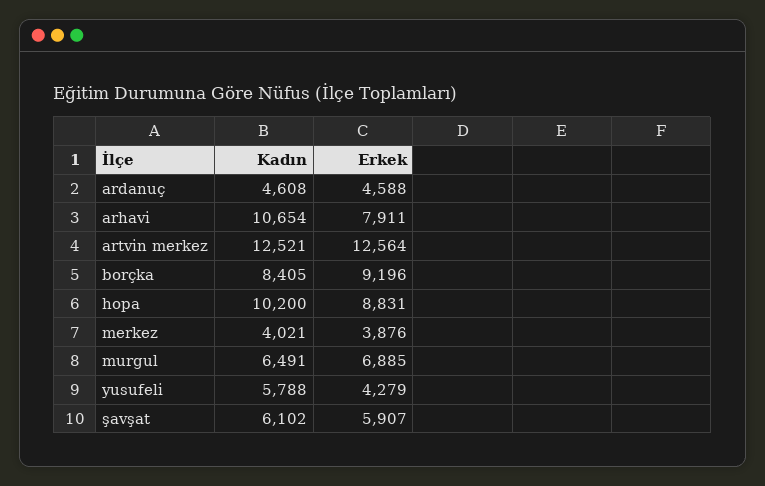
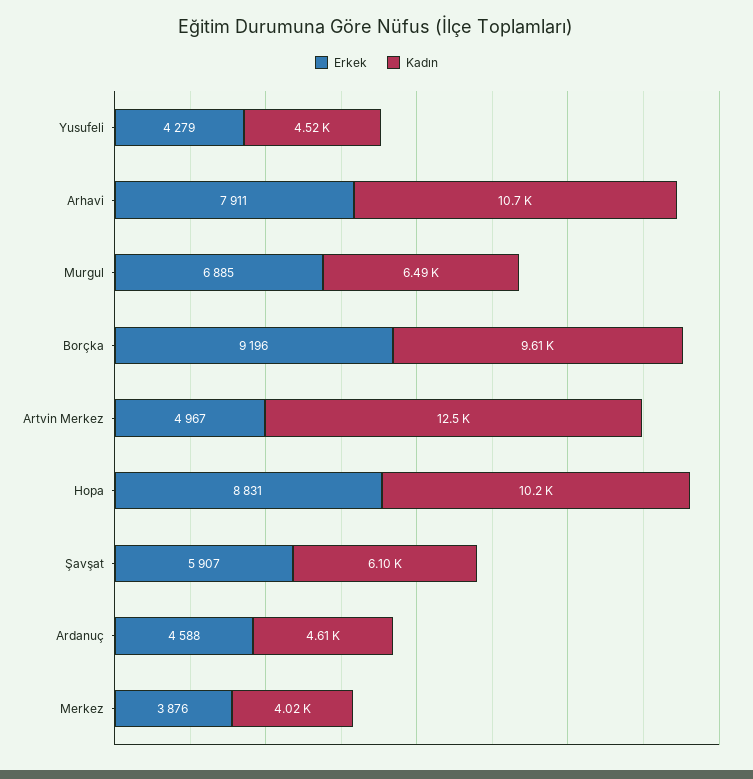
  {
    "Kadın": {
      "ardanuç": 4608,
      "arhavi": 10654,
      "artvin merkez": 12521,
-     "borçka": 8405,
+     "borçka": 9610,
      "hopa": 10200,
      "merkez": 4021,
      "murgul": 6491,
-     "yusufeli": 5788,
+     "yusufeli": 4520,
      "şavşat": 6102
    },
    "Erkek": {
      "ardanuç": 4588,
      "arhavi": 7911,
-     "artvin merkez": 12564,
+     "artvin merkez": 4967,
      "borçka": 9196,
      "hopa": 8831,
      "merkez": 3876,
      "murgul": 6885,
      "yusufeli": 4279,
      "şavşat": 5907
    }
  }

